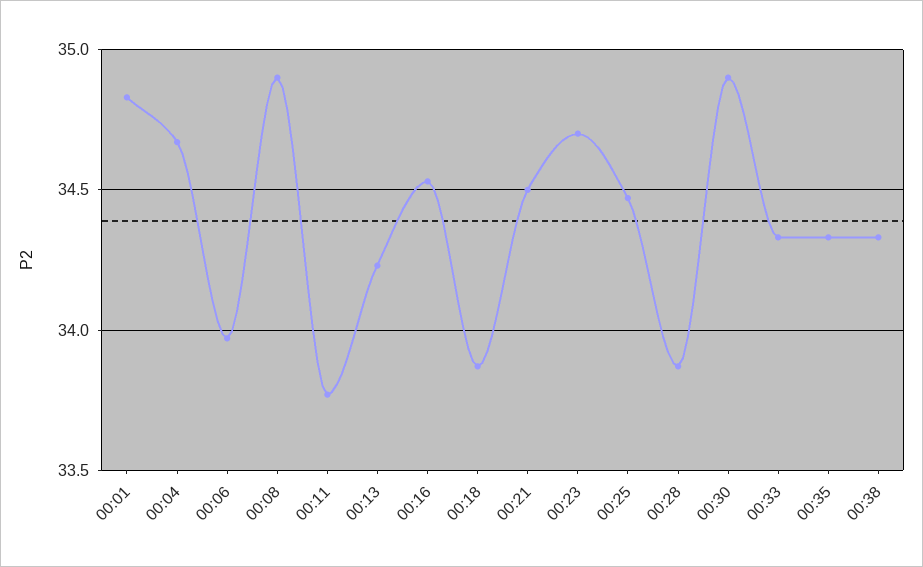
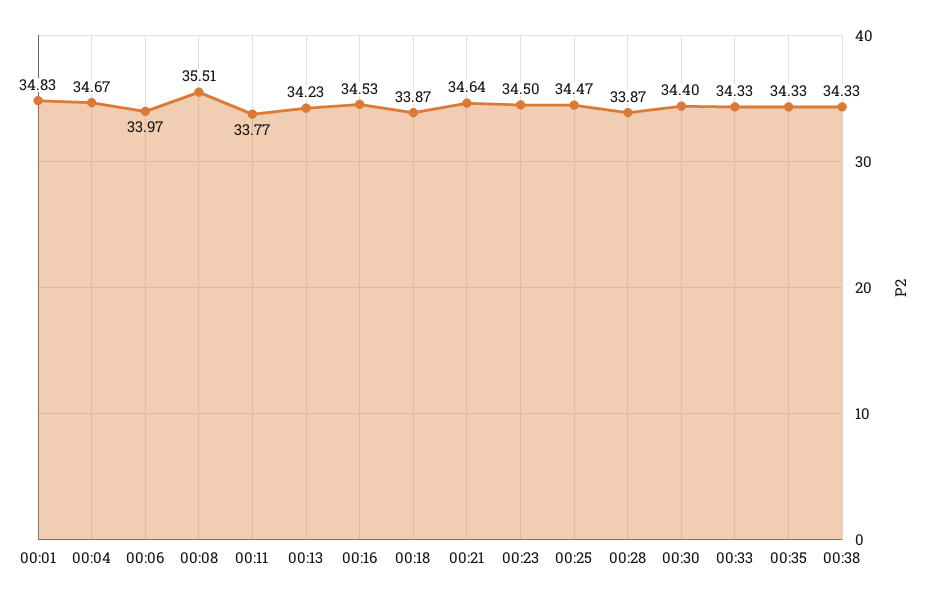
  {
    "00:01": 34.83,
    "00:04": 34.67,
    "00:06": 33.97,
-   "00:08": 34.9,
+   "00:08": 35.51,
    "00:11": 33.77,
    "00:13": 34.23,
    "00:16": 34.53,
    "00:18": 33.87,
-   "00:21": 34.5,
+   "00:21": 34.64,
-   "00:23": 34.7,
+   "00:23": 34.5,
    "00:25": 34.47,
    "00:28": 33.87,
-   "00:30": 34.9,
+   "00:30": 34.4,
    "00:33": 34.33,
    "00:35": 34.33,
    "00:38": 34.33
  }

